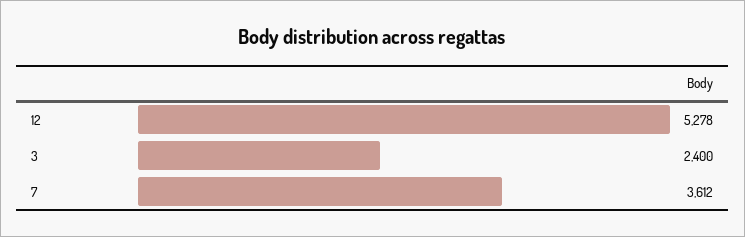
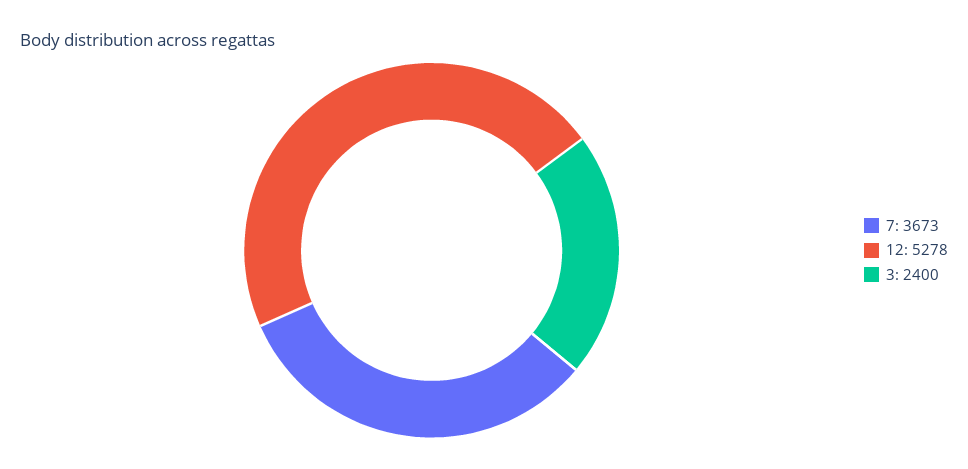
  {
    "12": 5278,
    "3": 2400,
-   "7": 3612
+   "7": 3673
  }

